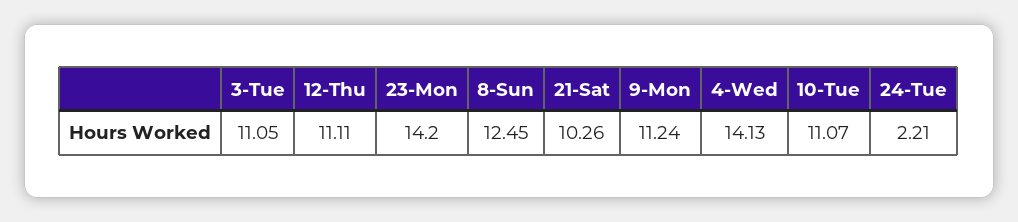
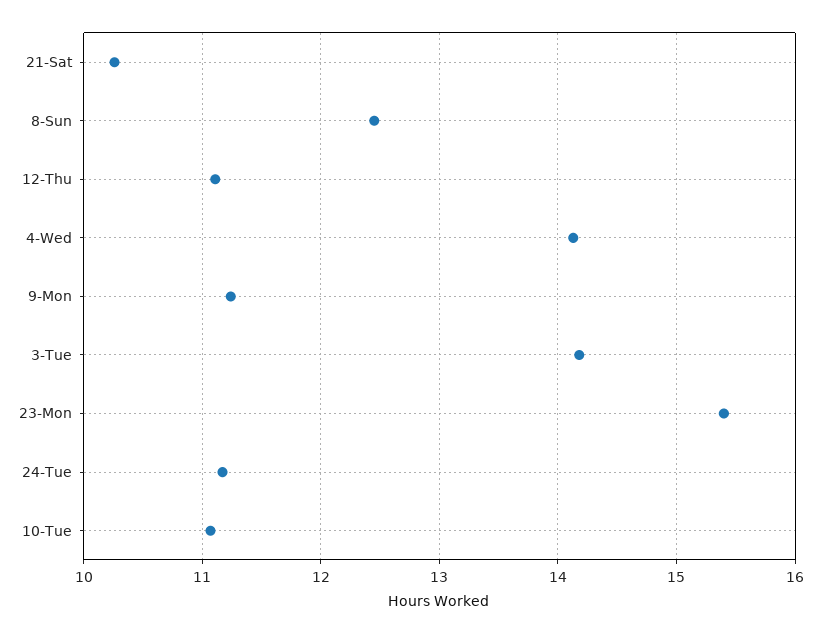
  {
-   "3-Tue": 11.05,
+   "3-Tue": 14.2,
    "12-Thu": 11.11,
-   "23-Mon": 14.2,
+   "23-Mon": 15.4,
    "8-Sun": 12.45,
    "21-Sat": 10.26,
    "9-Mon": 11.24,
    "4-Wed": 14.13,
    "10-Tue": 11.07,
-   "24-Tue": 2.21
+   "24-Tue": 11.2
  }

